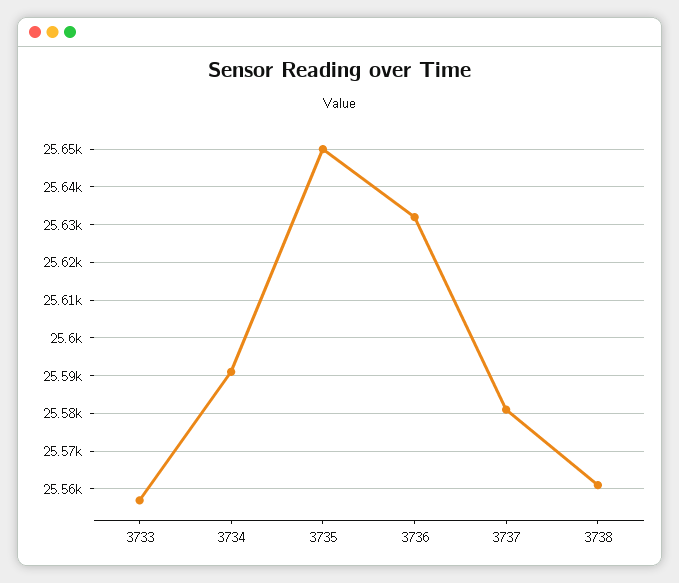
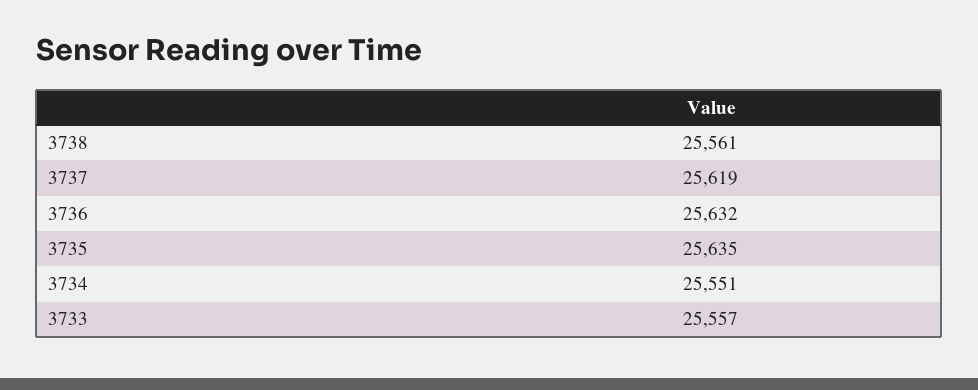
  {
    "3733": 25557,
-   "3734": 25590,
+   "3734": 25551,
-   "3735": 25650,
+   "3735": 25635,
    "3736": 25632,
-   "3737": 25580,
+   "3737": 25619,
    "3738": 25561
  }

